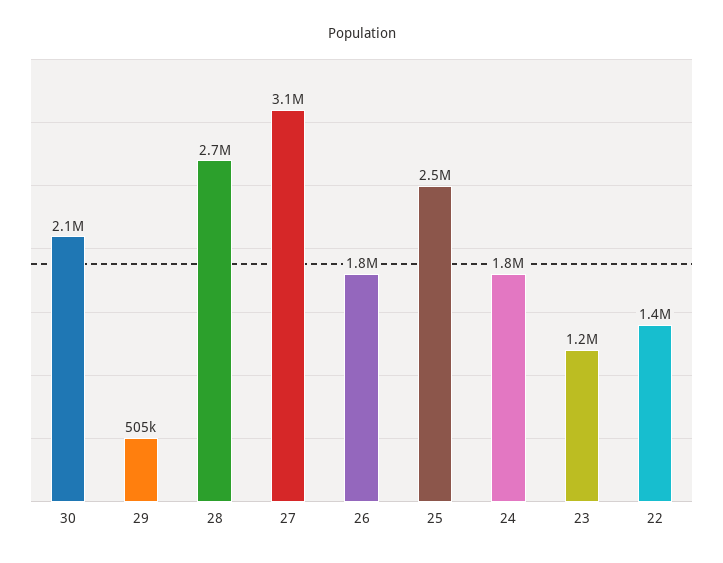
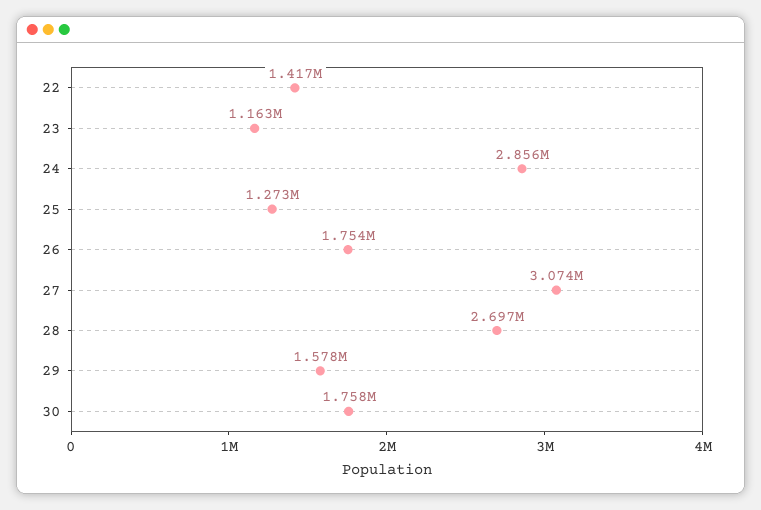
  {
-   "30": 2100000,
+   "30": 1758000,
-   "29": 505000,
+   "29": 1578000,
    "28": 2697000,
    "27": 3074000,
    "26": 1754000,
-   "25": 2500000,
+   "25": 1273000,
-   "24": 1800000,
+   "24": 2856000,
    "23": 1163000,
    "22": 1417000
  }

